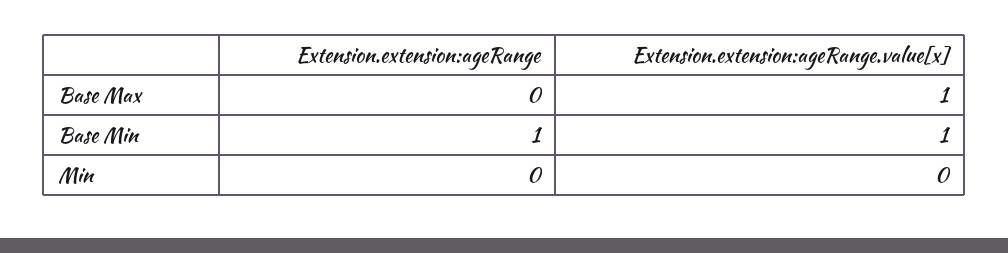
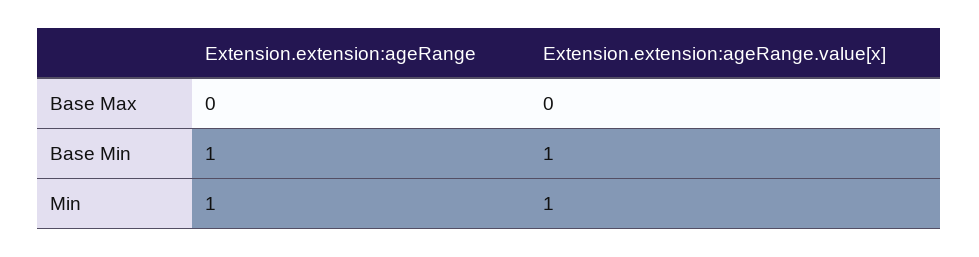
  {
    "Extension.extension:ageRange": {
      "Base Max": 0,
      "Base Min": 1,
-     "Min": 0
+     "Min": 1
    },
    "Extension.extension:ageRange.value[x]": {
-     "Base Max": 1,
+     "Base Max": 0,
      "Base Min": 1,
-     "Min": 0
+     "Min": 1
    }
  }

